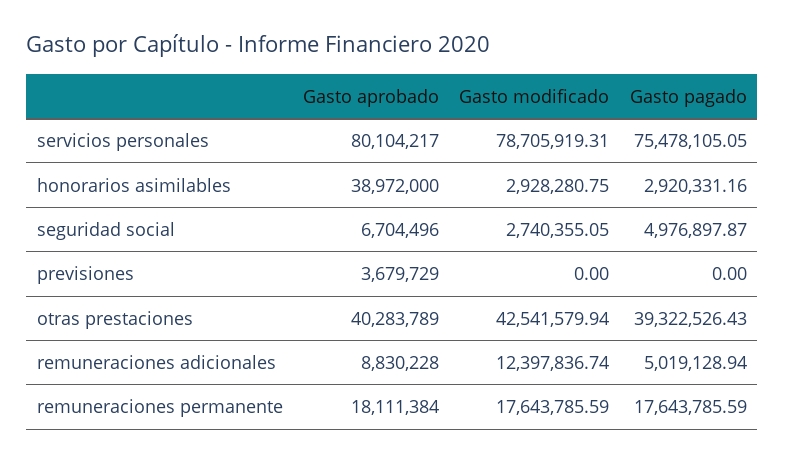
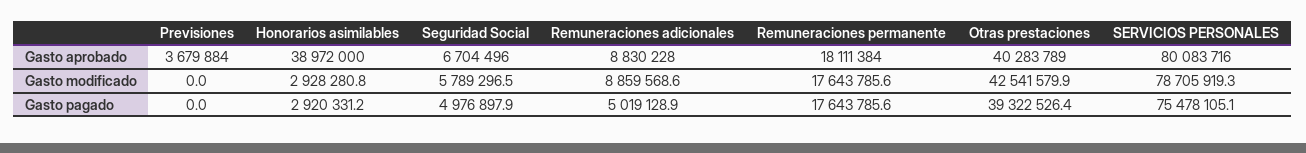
  {
    "Gasto aprobado": {
-     "servicios personales": 80104217,
+     "servicios personales": 80083716,
      "honorarios asimilables": 38972000,
      "seguridad social": 6704496,
-     "previsiones": 3679729,
+     "previsiones": 3679884,
      "otras prestaciones": 40283789,
      "remuneraciones adicionales": 8830228,
      "remuneraciones permanente": 18111384
    },
    "Gasto modificado": {
      "servicios personales": 78705919.31,
      "honorarios asimilables": 2928280.75,
-     "seguridad social": 2740355.05,
+     "seguridad social": 5789296.5,
      "previsiones": 0,
      "otras prestaciones": 42541579.94,
-     "remuneraciones adicionales": 12397836.74,
+     "remuneraciones adicionales": 8859568.6,
      "remuneraciones permanente": 17643785.59
    },
    "Gasto pagado": {
      "servicios personales": 75478105.05,
      "honorarios asimilables": 2920331.16,
      "seguridad social": 4976897.87,
      "previsiones": 0,
      "otras prestaciones": 39322526.43,
      "remuneraciones adicionales": 5019128.94,
      "remuneraciones permanente": 17643785.59
    }
  }

